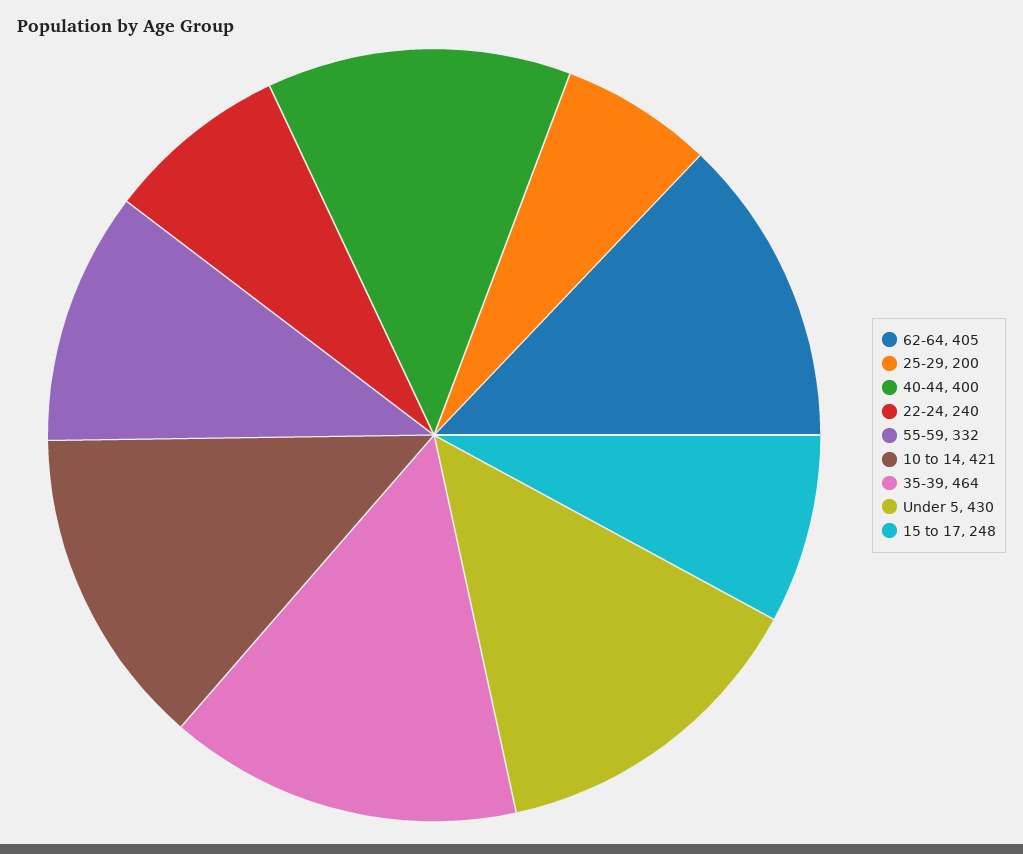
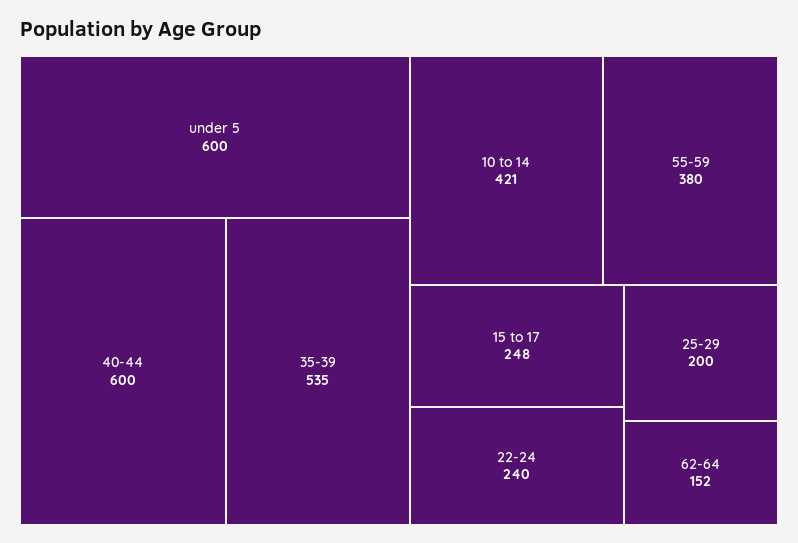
  {
-   "62-64": 405,
+   "62-64": 152,
    "25-29": 200,
-   "40-44": 400,
+   "40-44": 600,
    "22-24": 240,
-   "55-59": 332,
+   "55-59": 380,
    "10 to 14": 421,
-   "35-39": 464,
+   "35-39": 535,
-   "Under 5": 430,
+   "Under 5": 600,
    "15 to 17": 248
  }

